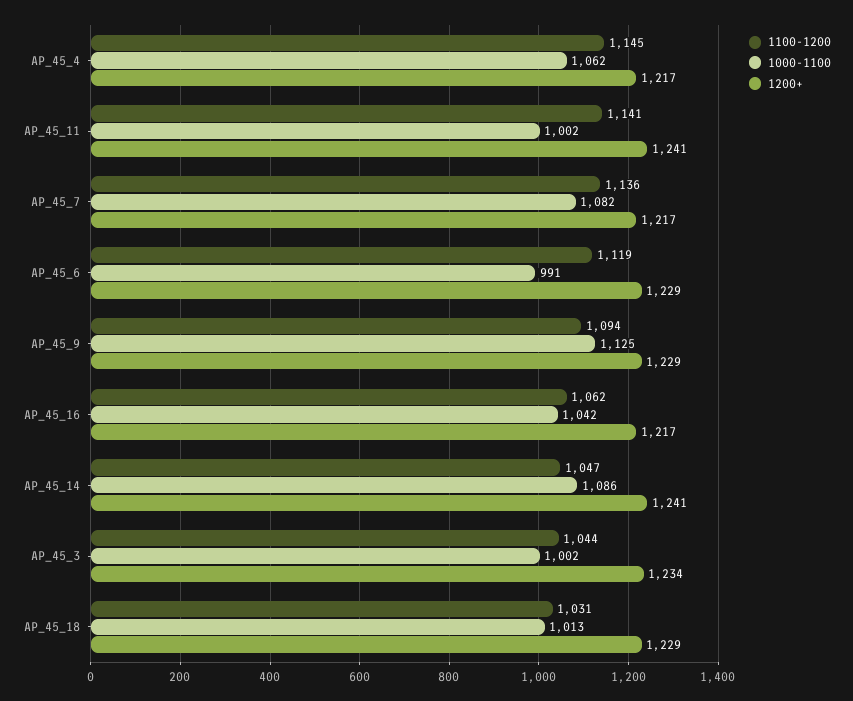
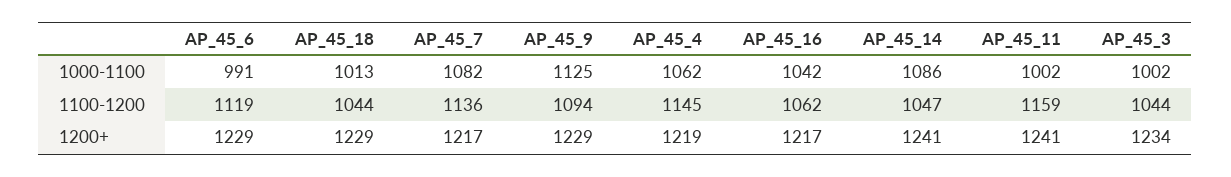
  {
    "1100-1200": {
      "AP_45_4": 1145,
-     "AP_45_11": 1141,
+     "AP_45_11": 1159,
      "AP_45_7": 1136,
      "AP_45_6": 1119,
      "AP_45_9": 1094,
      "AP_45_16": 1062,
      "AP_45_14": 1047,
      "AP_45_3": 1044,
-     "AP_45_18": 1031
+     "AP_45_18": 1044
    },
    "1000-1100": {
      "AP_45_4": 1062,
      "AP_45_11": 1002,
      "AP_45_7": 1082,
      "AP_45_6": 991,
      "AP_45_9": 1125,
      "AP_45_16": 1042,
      "AP_45_14": 1086,
      "AP_45_3": 1002,
      "AP_45_18": 1013
    },
    "1200+": {
-     "AP_45_4": 1217,
+     "AP_45_4": 1219,
      "AP_45_11": 1241,
      "AP_45_7": 1217,
      "AP_45_6": 1229,
      "AP_45_9": 1229,
      "AP_45_16": 1217,
      "AP_45_14": 1241,
      "AP_45_3": 1234,
      "AP_45_18": 1229
    }
  }

